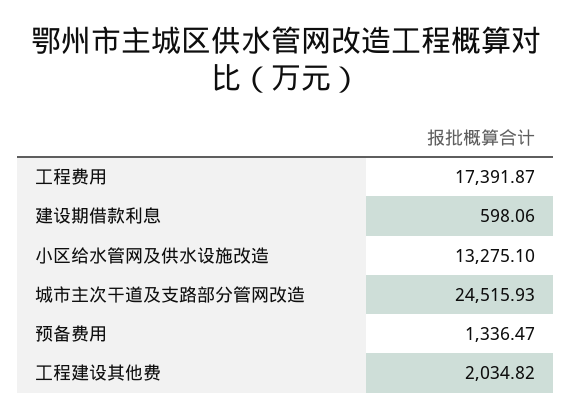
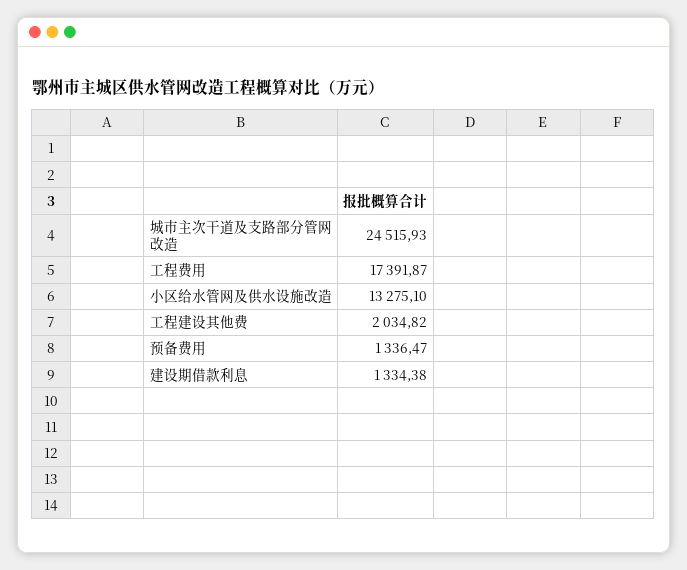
  {
    "工程费用": 17391.87,
-   "建设期借款利息": 598.06,
+   "建设期借款利息": 1334.38,
    "小区给水管网及供水设施改造": 13275.1,
    "城市主次干道及支路部分管网改造": 24515.93,
    "预备费用": 1336.47,
    "工程建设其他费": 2034.82
  }

